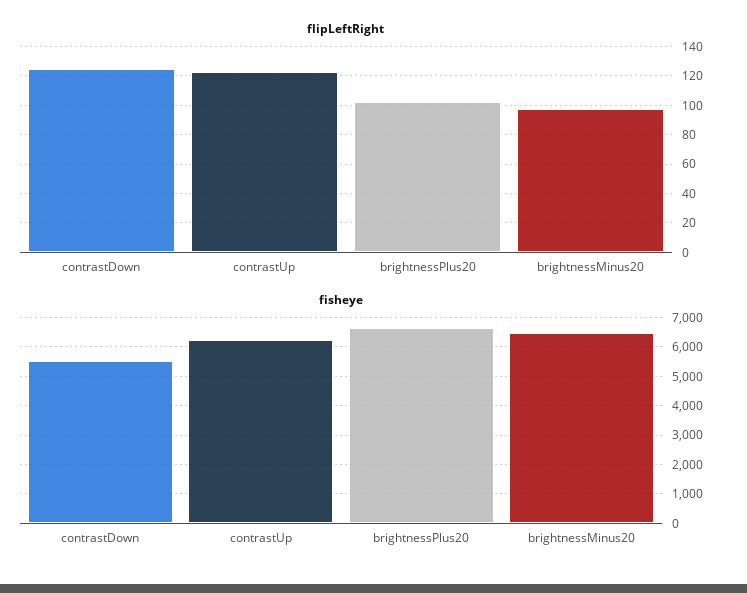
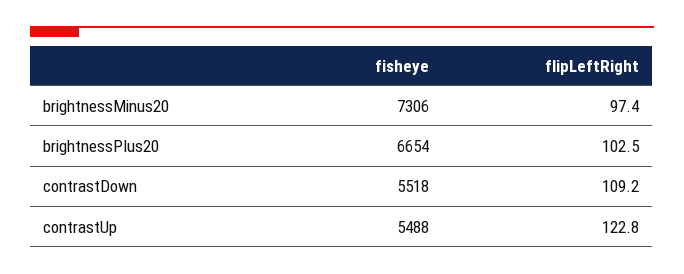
  {
    "flipLeftRight": {
-     "contrastDown": 125,
+     "contrastDown": 109.2,
      "contrastUp": 122.8,
      "brightnessPlus20": 102.5,
      "brightnessMinus20": 97.4
    },
    "fisheye": {
      "contrastDown": 5518,
-     "contrastUp": 6250,
+     "contrastUp": 5488,
      "brightnessPlus20": 6654,
-     "brightnessMinus20": 6500
+     "brightnessMinus20": 7306
    }
  }

